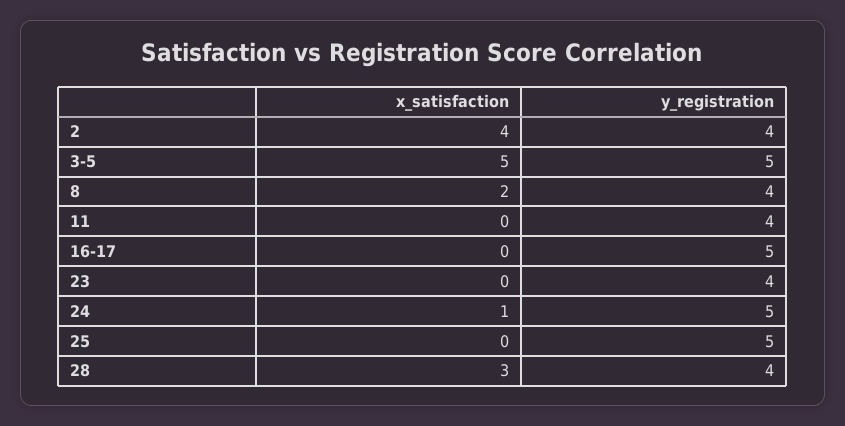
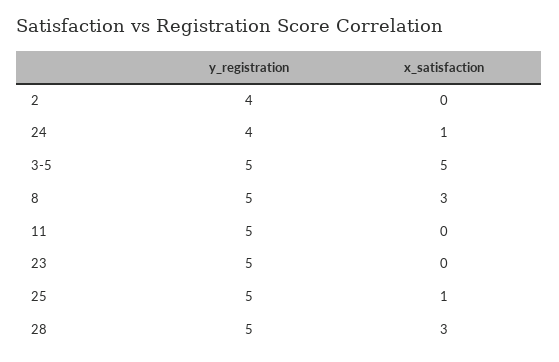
  {
    "x_satisfaction": {
-     "2": 4,
+     "2": 0,
      "3-5": 5,
-     "8": 2,
+     "8": 3,
      "11": 0,
-     "16-17": 0,
      "23": 0,
      "24": 1,
-     "25": 0,
+     "25": 1,
      "28": 3
    },
    "y_registration": {
      "2": 4,
      "3-5": 5,
-     "8": 4,
+     "8": 5,
-     "11": 4,
+     "11": 5,
-     "16-17": 5,
-     "23": 4,
+     "23": 5,
-     "24": 5,
+     "24": 4,
      "25": 5,
-     "28": 4
+     "28": 5
    }
  }

